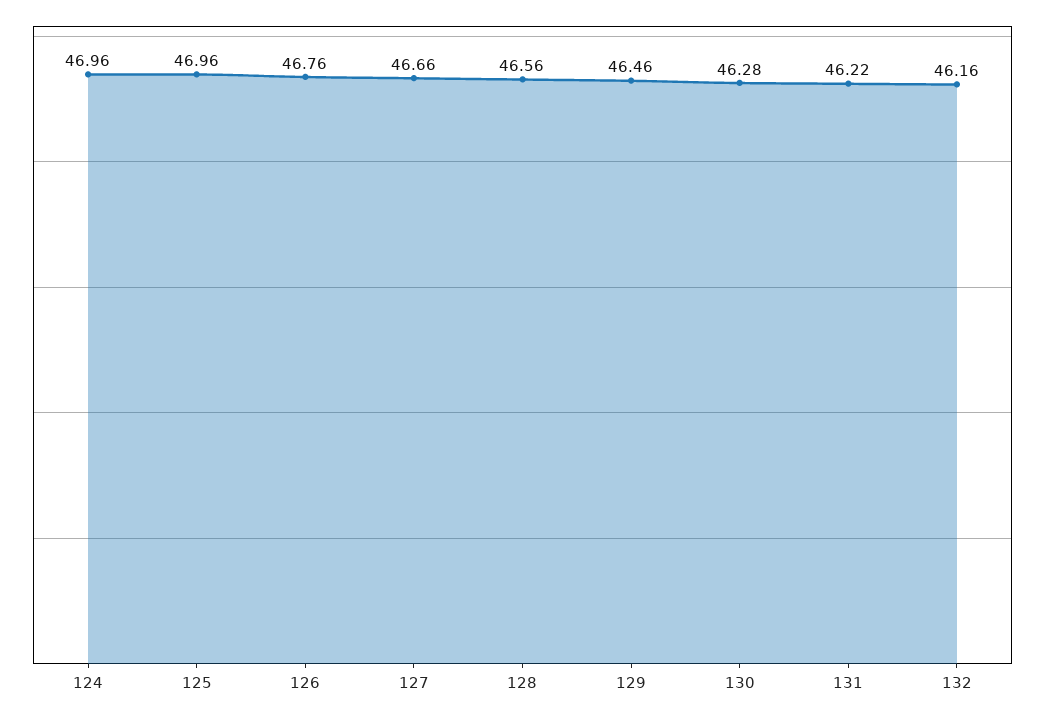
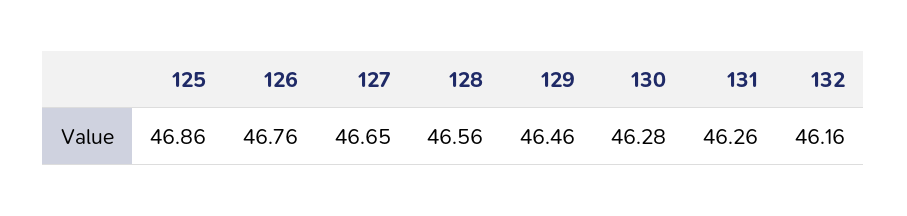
  {
-   "124": 46.96,
-   "125": 46.96,
+   "125": 46.86,
    "126": 46.76,
-   "127": 46.66,
+   "127": 46.65,
    "128": 46.56,
    "129": 46.46,
    "130": 46.28,
-   "131": 46.22,
+   "131": 46.26,
    "132": 46.16
  }

